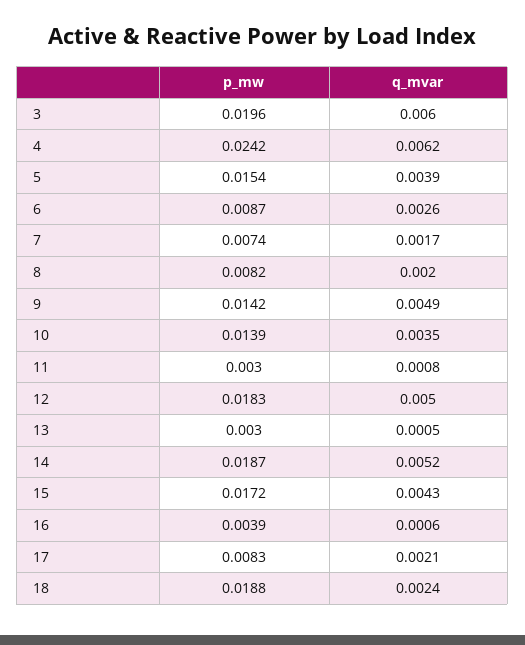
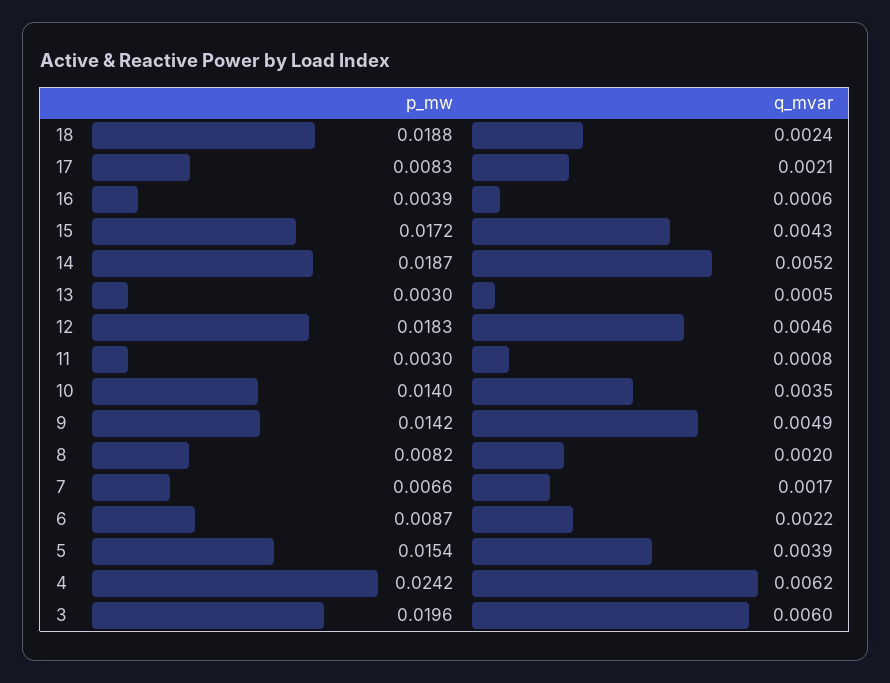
  {
    "p_mw": {
      "3": 0.0196,
      "4": 0.0242,
      "5": 0.0154,
      "6": 0.0087,
-     "7": 0.0074,
+     "7": 0.0066,
      "8": 0.0082,
      "9": 0.0142,
-     "10": 0.0139,
+     "10": 0.014,
      "11": 0.003,
      "12": 0.0183,
      "13": 0.003,
      "14": 0.0187,
      "15": 0.0172,
      "16": 0.0039,
      "17": 0.0083,
      "18": 0.0188
    },
    "q_mvar": {
      "3": 0.006,
      "4": 0.0062,
      "5": 0.0039,
-     "6": 0.0026,
+     "6": 0.0022,
      "7": 0.0017,
      "8": 0.002,
      "9": 0.0049,
      "10": 0.0035,
      "11": 0.0008,
-     "12": 0.005,
+     "12": 0.0046,
      "13": 0.0005,
      "14": 0.0052,
      "15": 0.0043,
      "16": 0.0006,
      "17": 0.0021,
      "18": 0.0024
    }
  }

